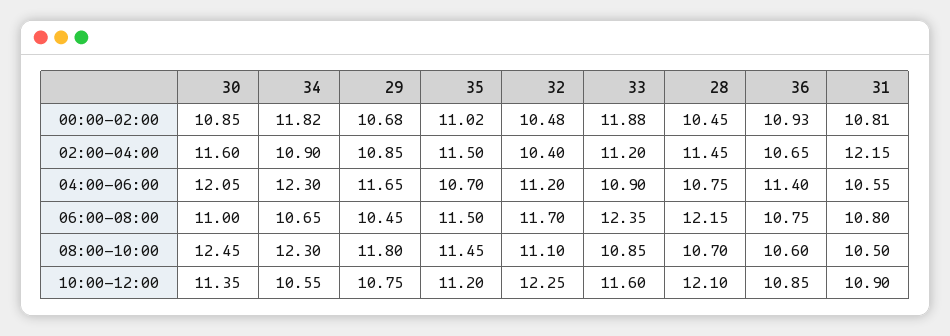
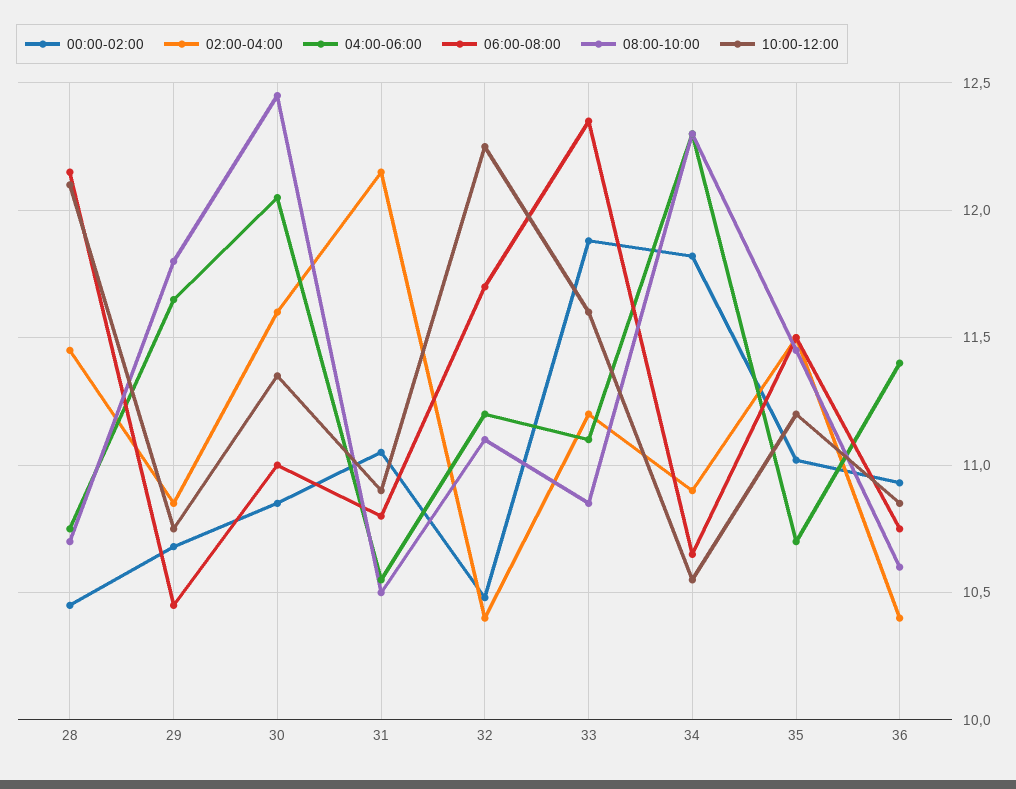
  {
    "00:00-02:00": {
      "30": 10.85,
      "34": 11.82,
      "29": 10.68,
      "35": 11.02,
      "32": 10.48,
      "33": 11.88,
      "28": 10.45,
      "36": 10.93,
-     "31": 10.81
+     "31": 11.05
    },
    "02:00-04:00": {
      "30": 11.6,
      "34": 10.9,
      "29": 10.85,
      "35": 11.5,
      "32": 10.4,
      "33": 11.2,
      "28": 11.45,
-     "36": 10.65,
+     "36": 10.4,
      "31": 12.15
    },
    "04:00-06:00": {
      "30": 12.05,
      "34": 12.3,
      "29": 11.65,
      "35": 10.7,
      "32": 11.2,
-     "33": 10.9,
+     "33": 11.1,
      "28": 10.75,
      "36": 11.4,
      "31": 10.55
    },
    "06:00-08:00": {
      "30": 11,
      "34": 10.65,
      "29": 10.45,
      "35": 11.5,
      "32": 11.7,
      "33": 12.35,
      "28": 12.15,
      "36": 10.75,
      "31": 10.8
    },
    "08:00-10:00": {
      "30": 12.45,
      "34": 12.3,
      "29": 11.8,
      "35": 11.45,
      "32": 11.1,
      "33": 10.85,
      "28": 10.7,
      "36": 10.6,
      "31": 10.5
    },
    "10:00-12:00": {
      "30": 11.35,
      "34": 10.55,
      "29": 10.75,
      "35": 11.2,
      "32": 12.25,
      "33": 11.6,
      "28": 12.1,
      "36": 10.85,
      "31": 10.9
    }
  }

